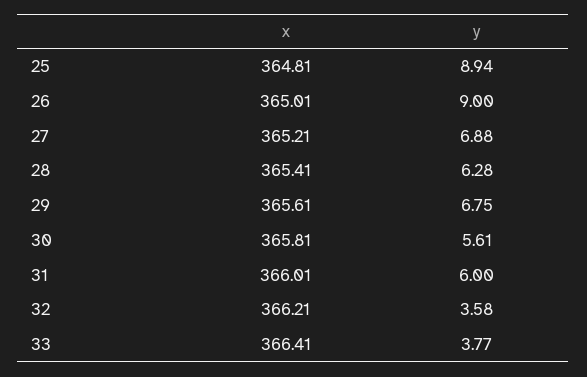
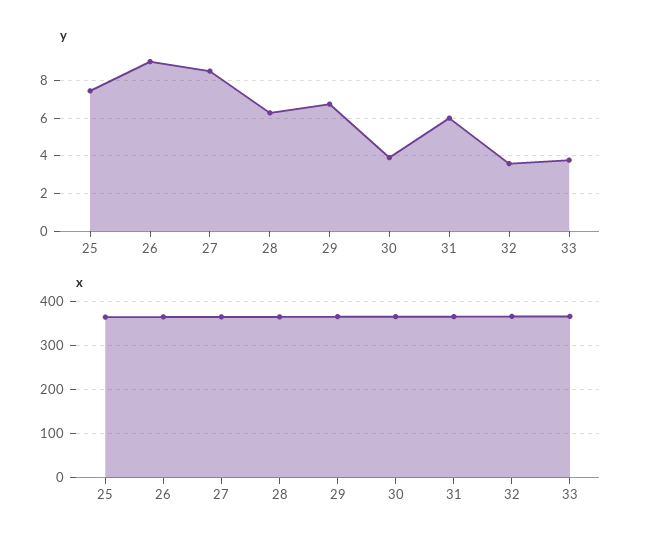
  {
    "x": {
      "25": 364.81,
      "26": 365.01,
      "27": 365.21,
      "28": 365.41,
      "29": 365.61,
      "30": 365.81,
      "31": 366.01,
      "32": 366.21,
      "33": 366.41
    },
    "y": {
-     "25": 8.94,
+     "25": 7.5,
      "26": 9,
-     "27": 6.88,
+     "27": 8.5,
      "28": 6.28,
      "29": 6.75,
-     "30": 5.61,
+     "30": 4,
      "31": 6,
      "32": 3.58,
      "33": 3.77
    }
  }

